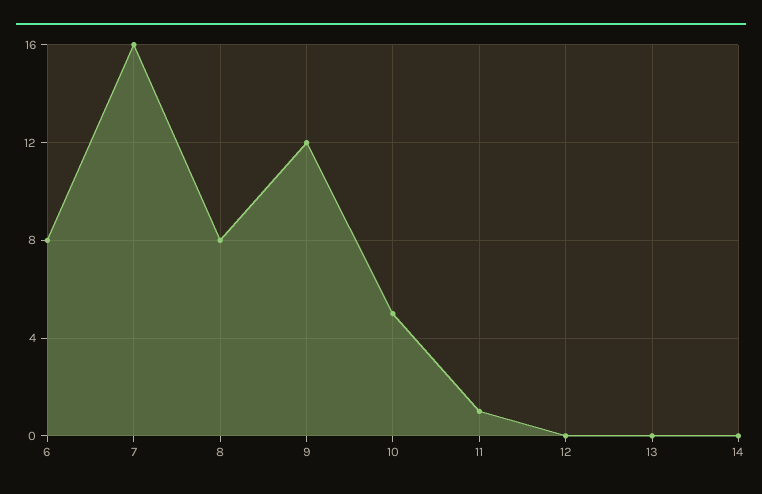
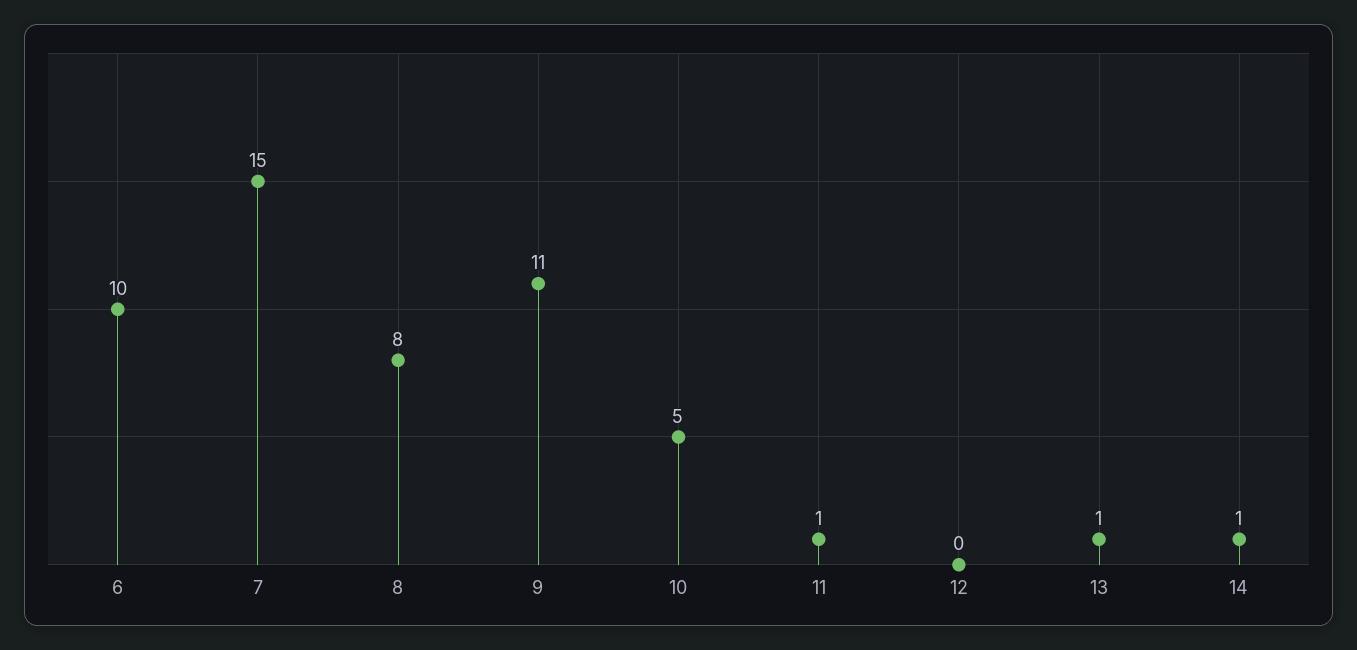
  {
-   "6": 8,
+   "6": 10,
-   "7": 16,
+   "7": 15,
    "8": 8,
-   "9": 12,
+   "9": 11,
    "10": 5,
    "11": 1,
    "12": 0,
-   "13": 0,
+   "13": 1,
-   "14": 0
+   "14": 1
  }

